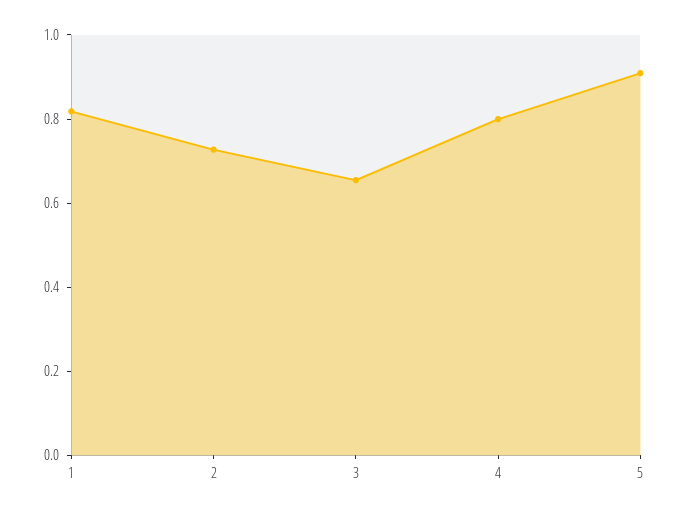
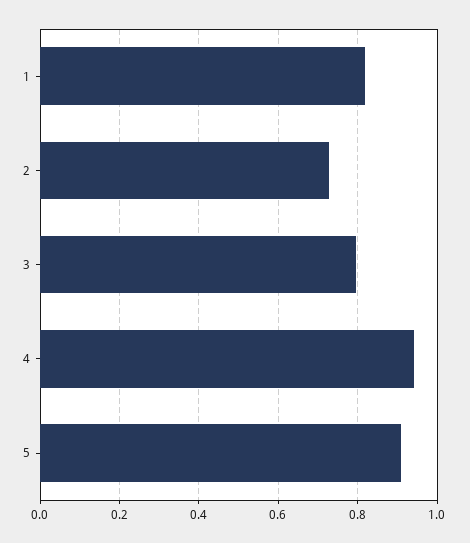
  {
    "1": 0.82,
    "2": 0.72,
-   "3": 0.65,
+   "3": 0.8,
-   "4": 0.8,
+   "4": 0.94,
    "5": 0.9
  }

